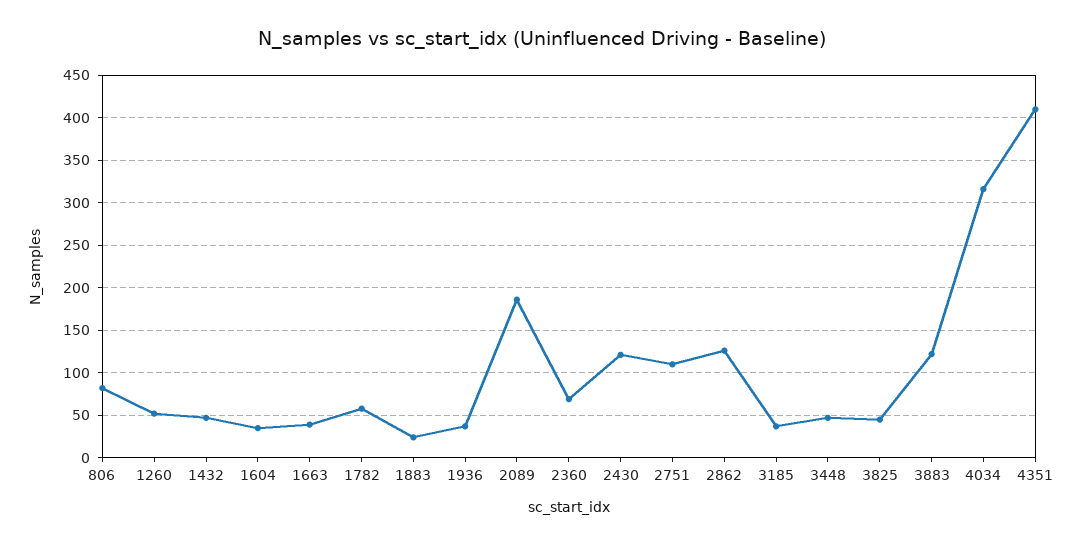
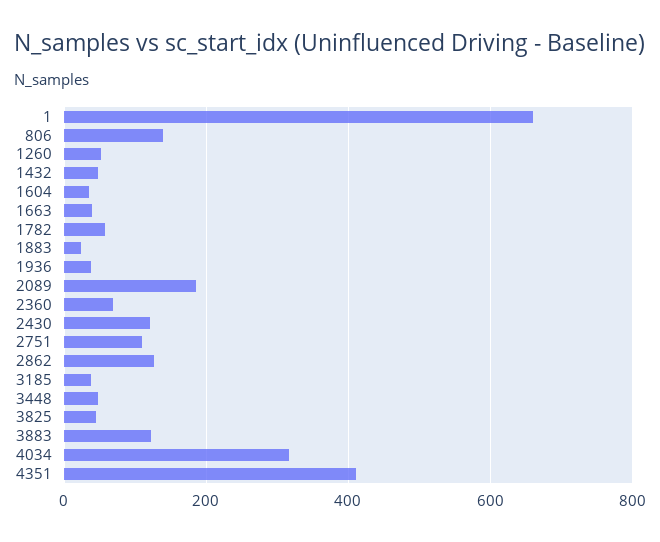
  {
-   "806": 80,
+   "806": 140,
    "1260": 50,
    "1432": 50,
    "1604": 40,
    "1663": 40,
    "1782": 60,
    "1883": 20,
    "1936": 40,
    "2089": 190,
    "2360": 70,
    "2430": 120,
    "2751": 110,
    "2862": 130,
    "3185": 40,
    "3448": 50,
    "3825": 50,
    "3883": 120,
    "4034": 320,
-   "4351": 410
+   "4351": 410,
+   "1": 660
  }

